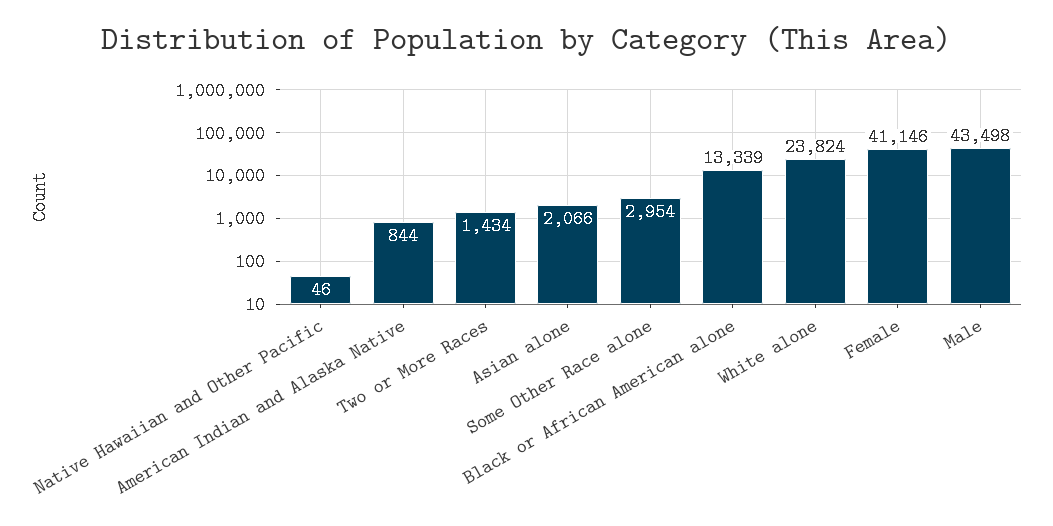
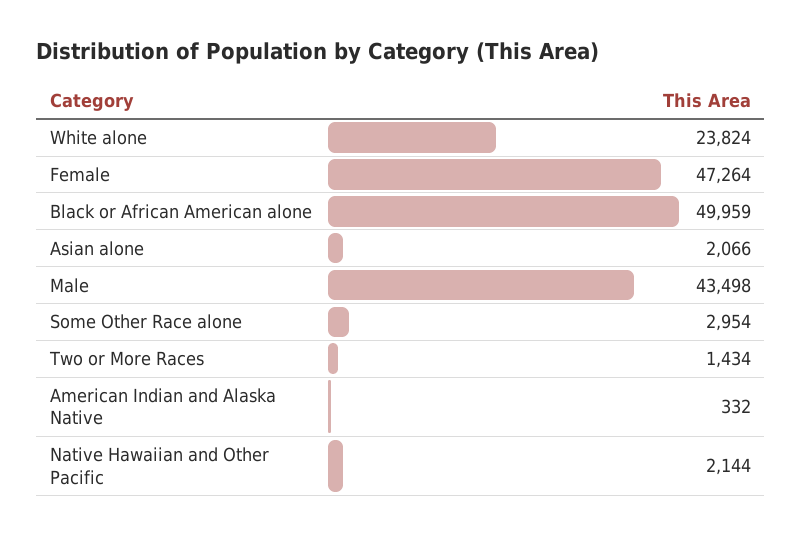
  {
-   "Native Hawaiian and Other Pacific": 46,
+   "Native Hawaiian and Other Pacific": 2144,
-   "American Indian and Alaska Native": 844,
+   "American Indian and Alaska Native": 332,
    "Two or More Races": 1434,
    "Asian alone": 2066,
    "Some Other Race alone": 2954,
-   "Black or African American alone": 13339,
+   "Black or African American alone": 49959,
    "White alone": 23824,
-   "Female": 41146,
+   "Female": 47264,
    "Male": 43498
  }

